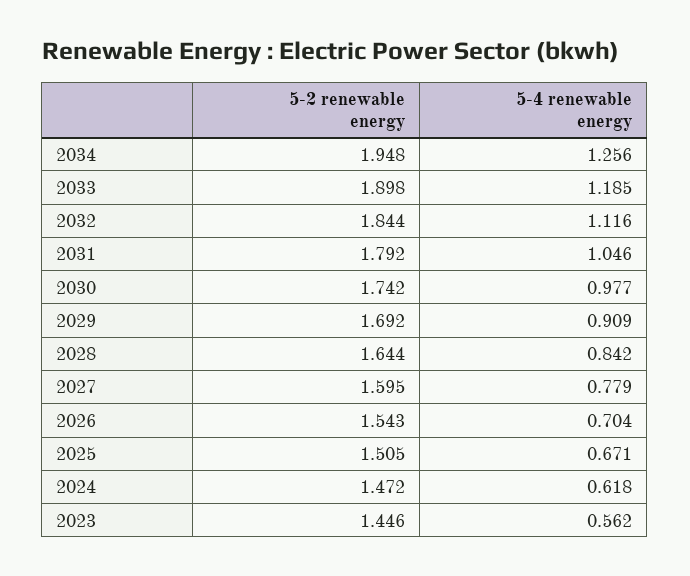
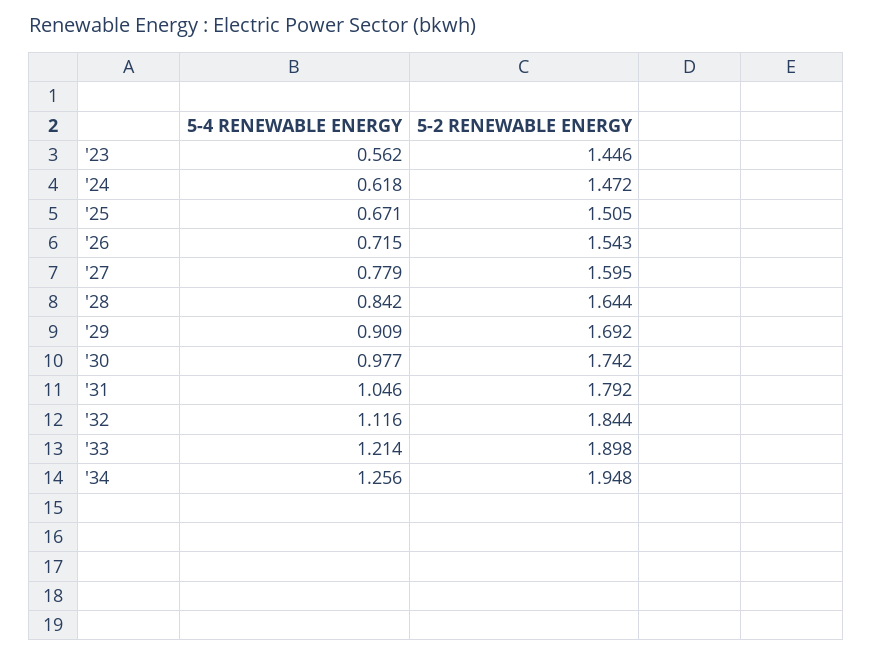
  {
    "5-2 renewable energy": {
      "2034": 1.948,
      "2033": 1.898,
      "2032": 1.844,
      "2031": 1.792,
      "2030": 1.742,
      "2029": 1.692,
      "2028": 1.644,
      "2027": 1.595,
      "2026": 1.543,
      "2025": 1.505,
      "2024": 1.472,
      "2023": 1.446
    },
    "5-4 renewable energy": {
      "2034": 1.256,
-     "2033": 1.185,
+     "2033": 1.214,
      "2032": 1.116,
      "2031": 1.046,
      "2030": 0.977,
      "2029": 0.909,
      "2028": 0.842,
      "2027": 0.779,
-     "2026": 0.704,
+     "2026": 0.715,
      "2025": 0.671,
      "2024": 0.618,
      "2023": 0.562
    }
  }

